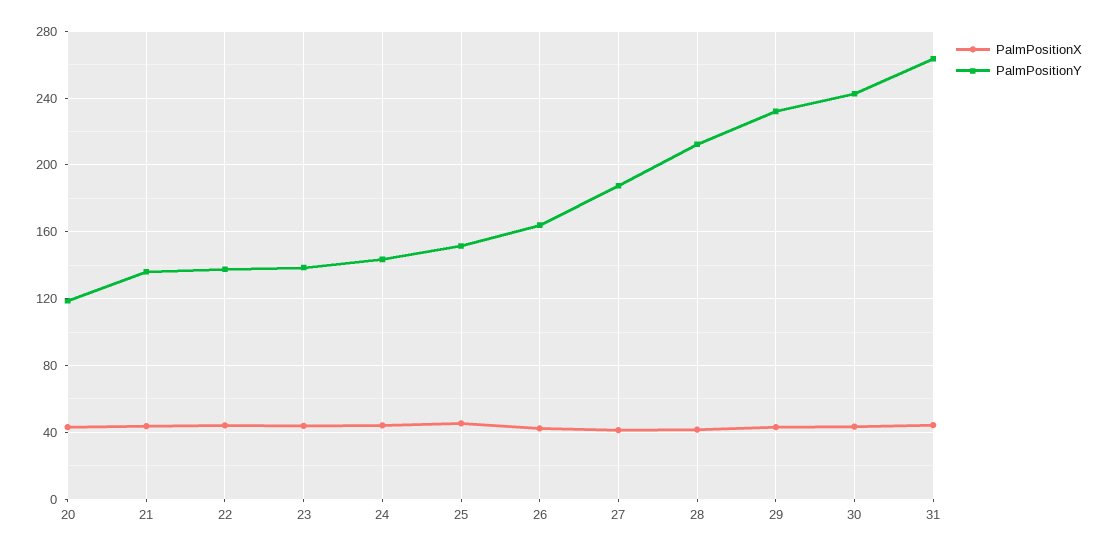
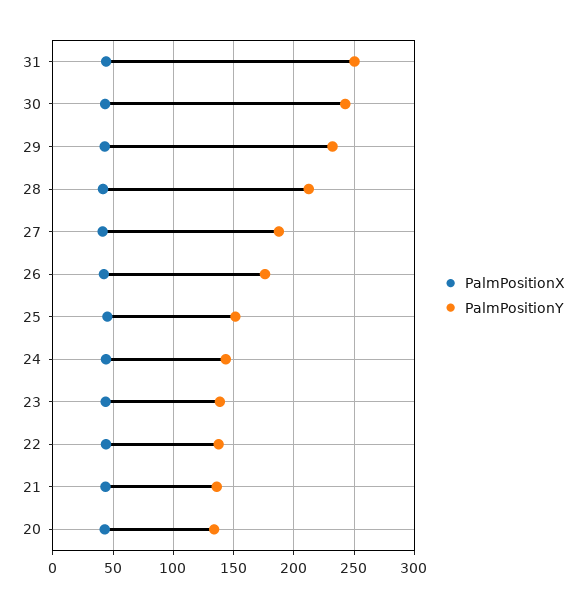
  {
    "PalmPositionX": {
      "20": 45,
      "21": 45,
      "22": 45,
      "23": 45,
      "24": 45,
      "25": 45,
      "26": 40,
      "27": 40,
      "28": 40,
      "29": 45,
      "30": 45,
      "31": 45
    },
    "PalmPositionY": {
-     "20": 120,
+     "20": 135,
      "21": 135,
      "22": 140,
      "23": 140,
      "24": 145,
      "25": 150,
-     "26": 165,
+     "26": 175,
      "27": 190,
      "28": 210,
      "29": 230,
      "30": 245,
-     "31": 265
+     "31": 250
    }
  }

